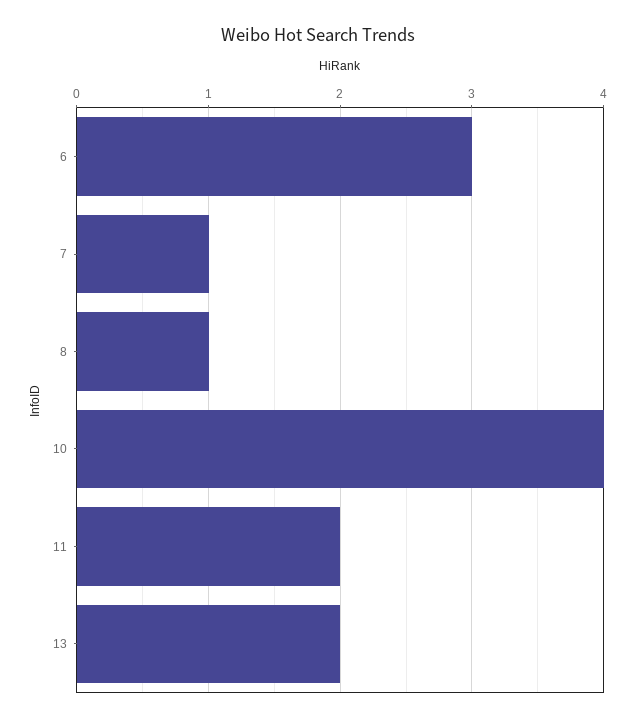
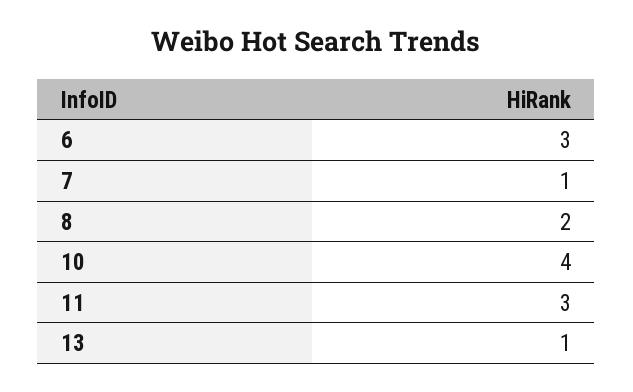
  {
    "6": 3,
    "7": 1,
-   "8": 1,
+   "8": 2,
    "10": 4,
-   "11": 2,
+   "11": 3,
-   "13": 2
+   "13": 1
  }

